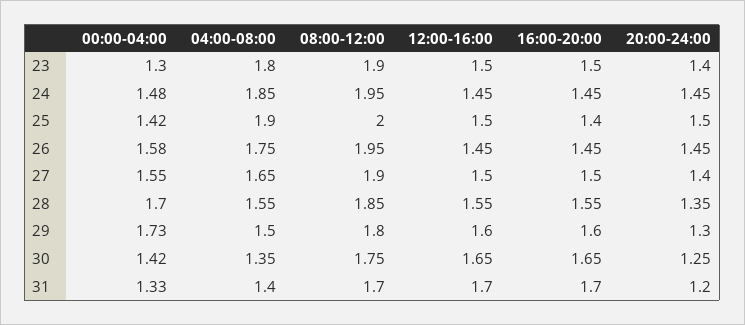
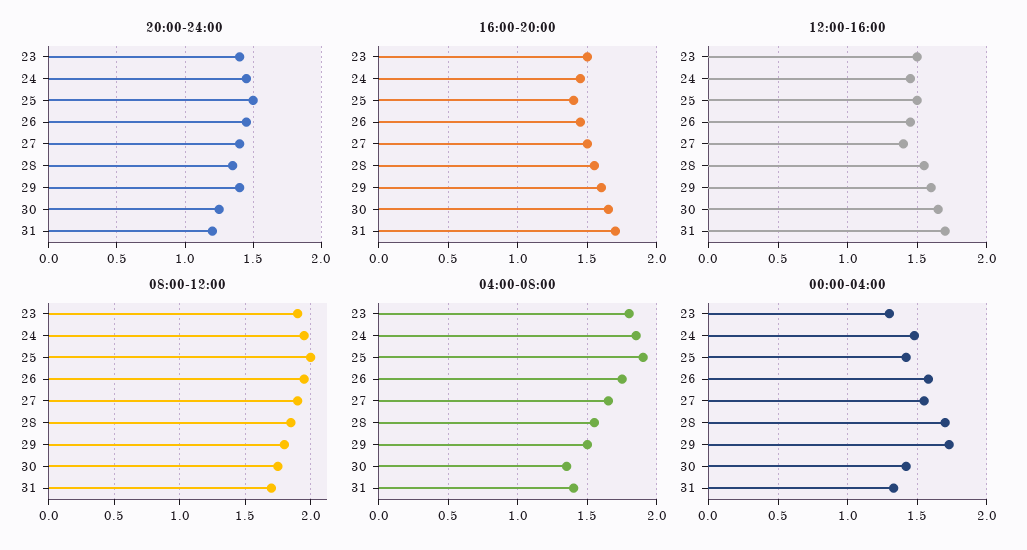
  {
    "00:00-04:00": {
      "23": 1.3,
      "24": 1.48,
      "25": 1.42,
      "26": 1.58,
      "27": 1.55,
      "28": 1.7,
      "29": 1.73,
      "30": 1.42,
      "31": 1.33
    },
    "04:00-08:00": {
      "23": 1.8,
      "24": 1.85,
      "25": 1.9,
      "26": 1.75,
      "27": 1.65,
      "28": 1.55,
      "29": 1.5,
      "30": 1.35,
      "31": 1.4
    },
    "08:00-12:00": {
      "23": 1.9,
      "24": 1.95,
      "25": 2,
      "26": 1.95,
      "27": 1.9,
      "28": 1.85,
      "29": 1.8,
      "30": 1.75,
      "31": 1.7
    },
    "12:00-16:00": {
      "23": 1.5,
      "24": 1.45,
      "25": 1.5,
      "26": 1.45,
-     "27": 1.5,
+     "27": 1.4,
      "28": 1.55,
      "29": 1.6,
      "30": 1.65,
      "31": 1.7
    },
    "16:00-20:00": {
      "23": 1.5,
      "24": 1.45,
      "25": 1.4,
      "26": 1.45,
      "27": 1.5,
      "28": 1.55,
      "29": 1.6,
      "30": 1.65,
      "31": 1.7
    },
    "20:00-24:00": {
      "23": 1.4,
      "24": 1.45,
      "25": 1.5,
      "26": 1.45,
      "27": 1.4,
      "28": 1.35,
-     "29": 1.3,
+     "29": 1.4,
      "30": 1.25,
      "31": 1.2
    }
  }

